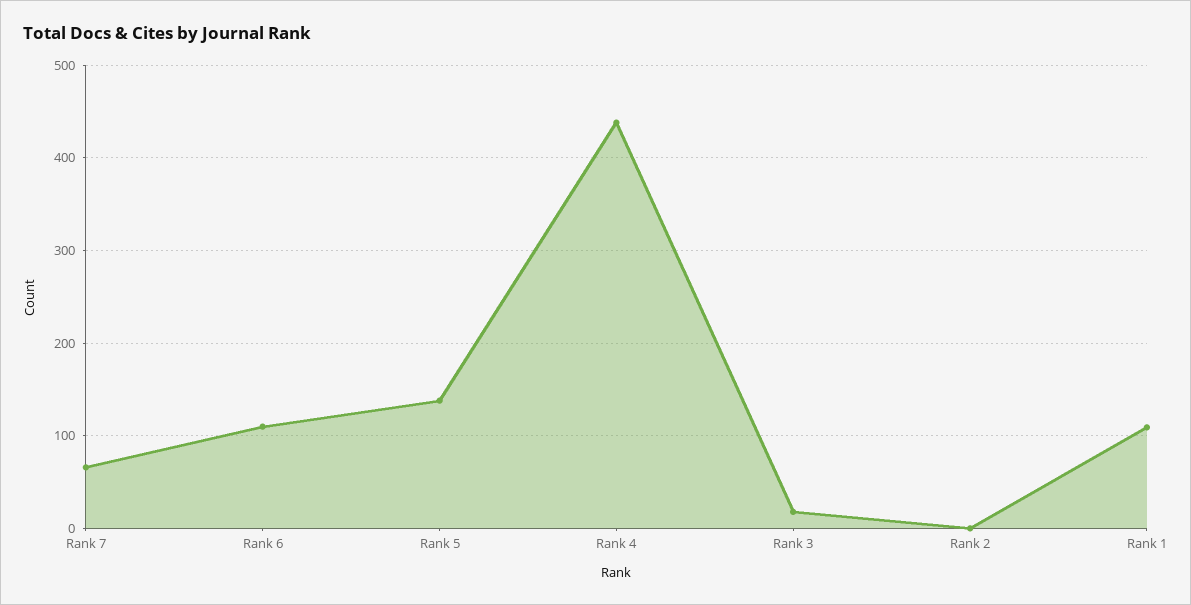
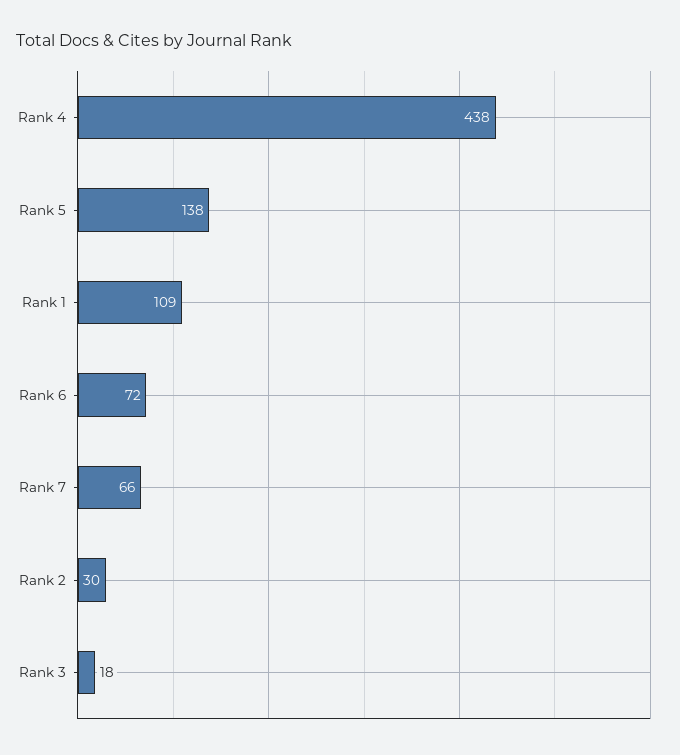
  {
    "Rank 7": 66,
-   "Rank 6": 110,
+   "Rank 6": 72,
    "Rank 5": 138,
    "Rank 4": 438,
    "Rank 3": 18,
-   "Rank 2": 0,
+   "Rank 2": 30,
    "Rank 1": 109
  }

